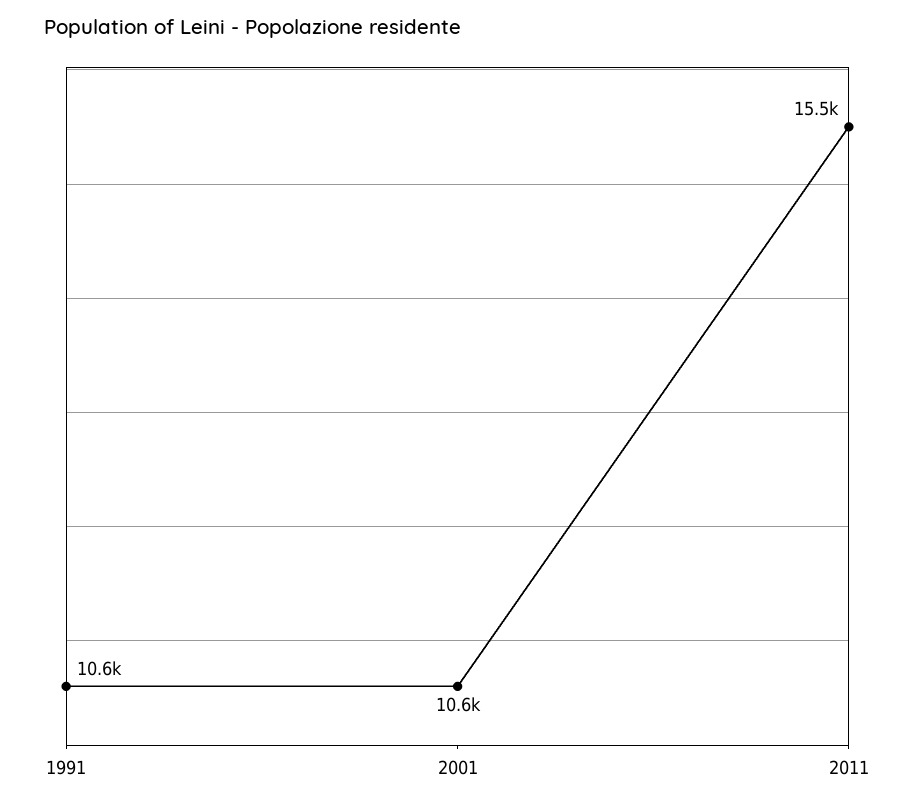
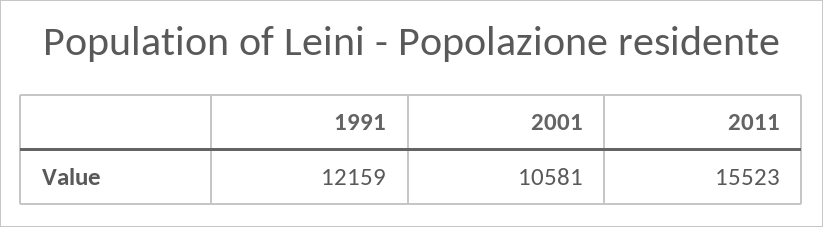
  {
-   "1991": 10600,
+   "1991": 12159,
    "2001": 10581,
    "2011": 15523
  }

